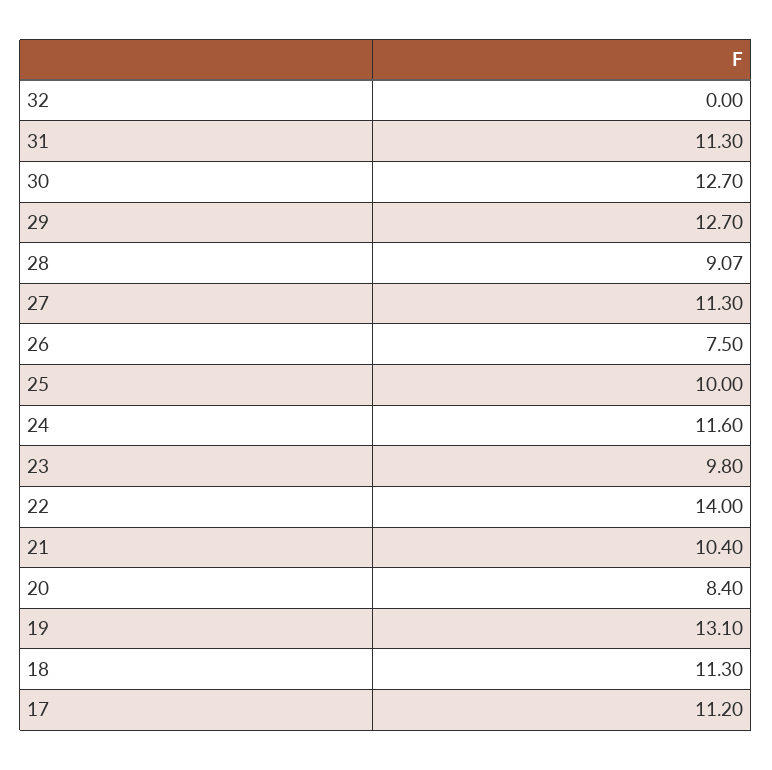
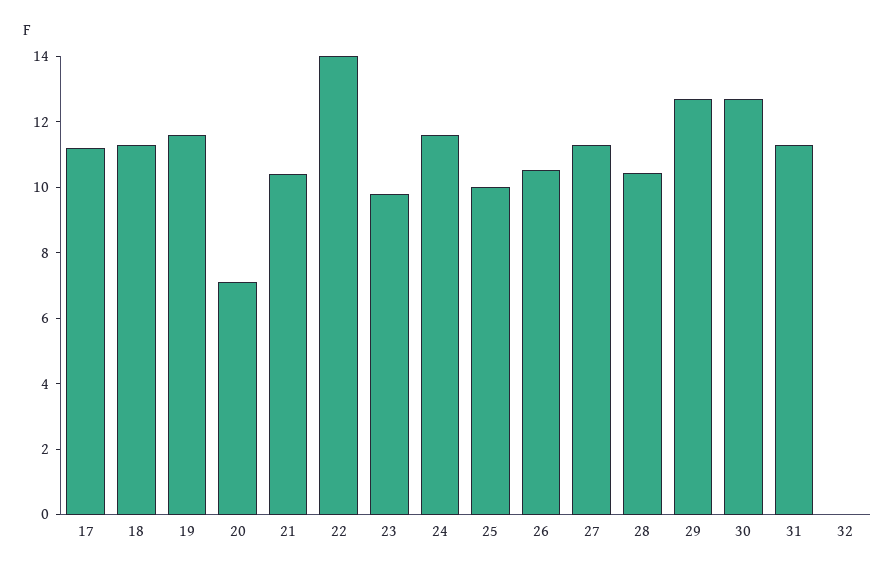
  {
    "32": 0,
    "31": 11.3,
    "30": 12.7,
    "29": 12.7,
-   "28": 9.07,
+   "28": 10.5,
    "27": 11.3,
-   "26": 7.5,
+   "26": 10.5,
    "25": 10,
    "24": 11.6,
    "23": 9.8,
    "22": 14,
    "21": 10.4,
-   "20": 8.4,
+   "20": 7,
-   "19": 13.1,
+   "19": 11.5,
    "18": 11.3,
    "17": 11.2
  }

